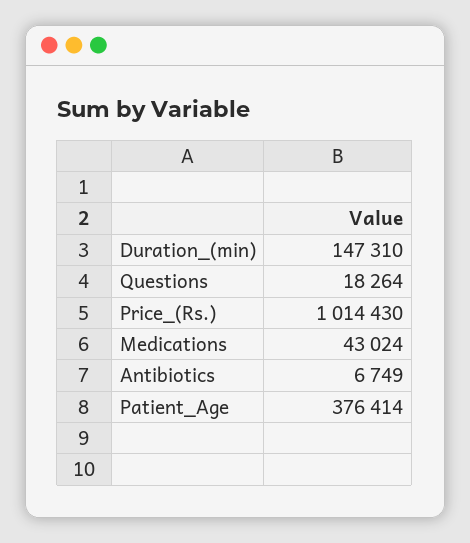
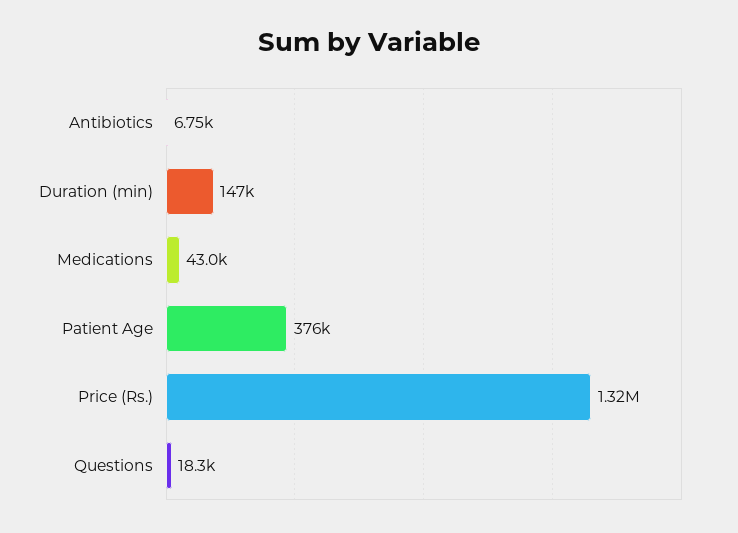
  {
    "Duration_(min)": 147310,
    "Questions": 18264,
-   "Price_(Rs.)": 1014430,
+   "Price_(Rs.)": 1320000,
    "Medications": 43024,
    "Antibiotics": 6749,
    "Patient_Age": 376414
  }

